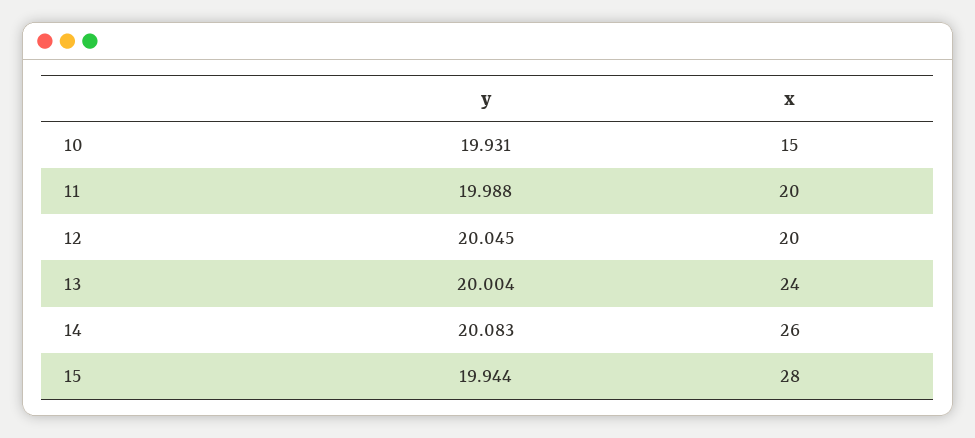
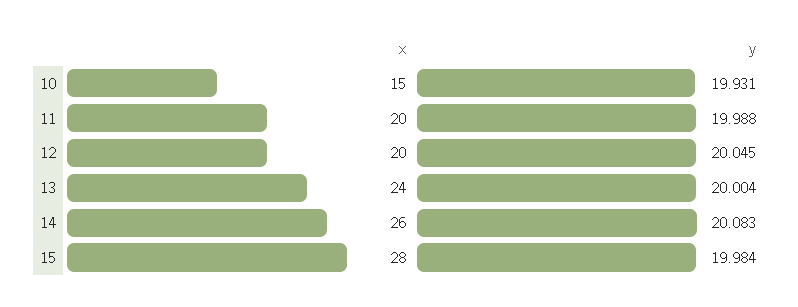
  {
    "y": {
      "10": 19.931,
      "11": 19.988,
      "12": 20.045,
      "13": 20.004,
      "14": 20.083,
-     "15": 19.944
+     "15": 19.984
    },
    "x": {
      "10": 15,
      "11": 20,
      "12": 20,
      "13": 24,
      "14": 26,
      "15": 28
    }
  }

